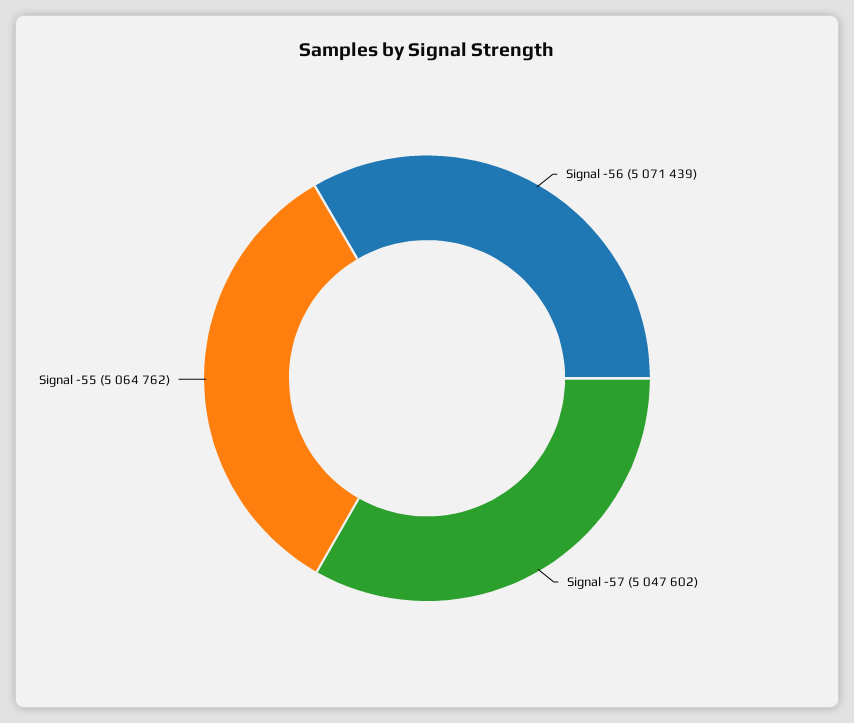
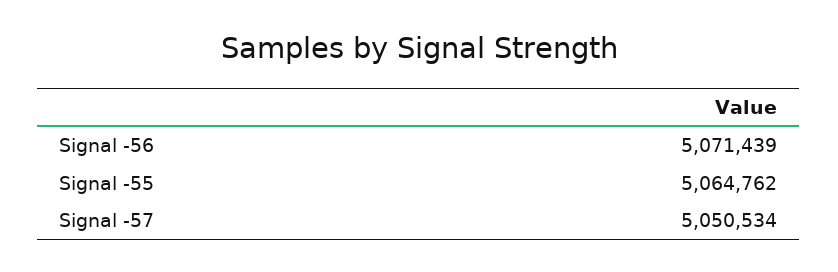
  {
    "Signal -56": 5071439,
-   "Signal -57": 5047602,
+   "Signal -57": 5050534,
    "Signal -55": 5064762
  }

